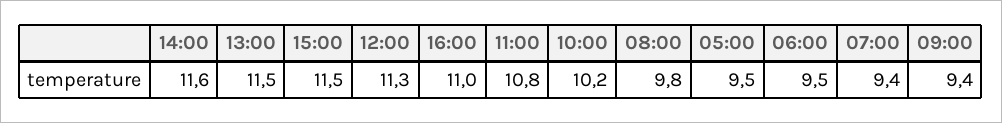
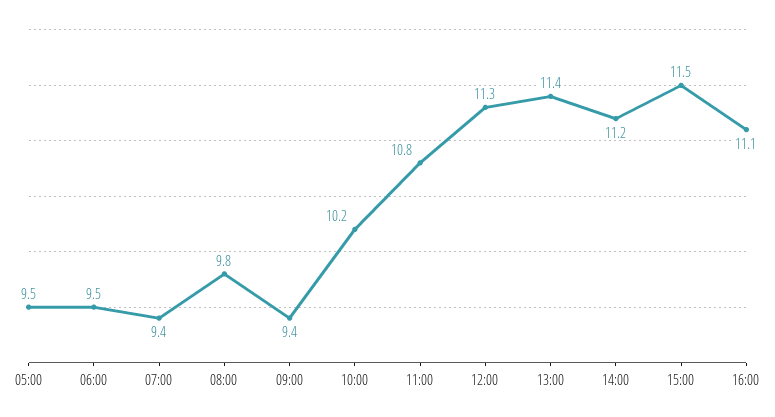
  {
-   "14:00": 11.6,
+   "14:00": 11.2,
-   "13:00": 11.5,
+   "13:00": 11.4,
    "15:00": 11.5,
    "12:00": 11.3,
-   "16:00": 11,
+   "16:00": 11.1,
    "11:00": 10.8,
    "10:00": 10.2,
    "08:00": 9.8,
    "05:00": 9.5,
    "06:00": 9.5,
    "07:00": 9.4,
    "09:00": 9.4
  }

